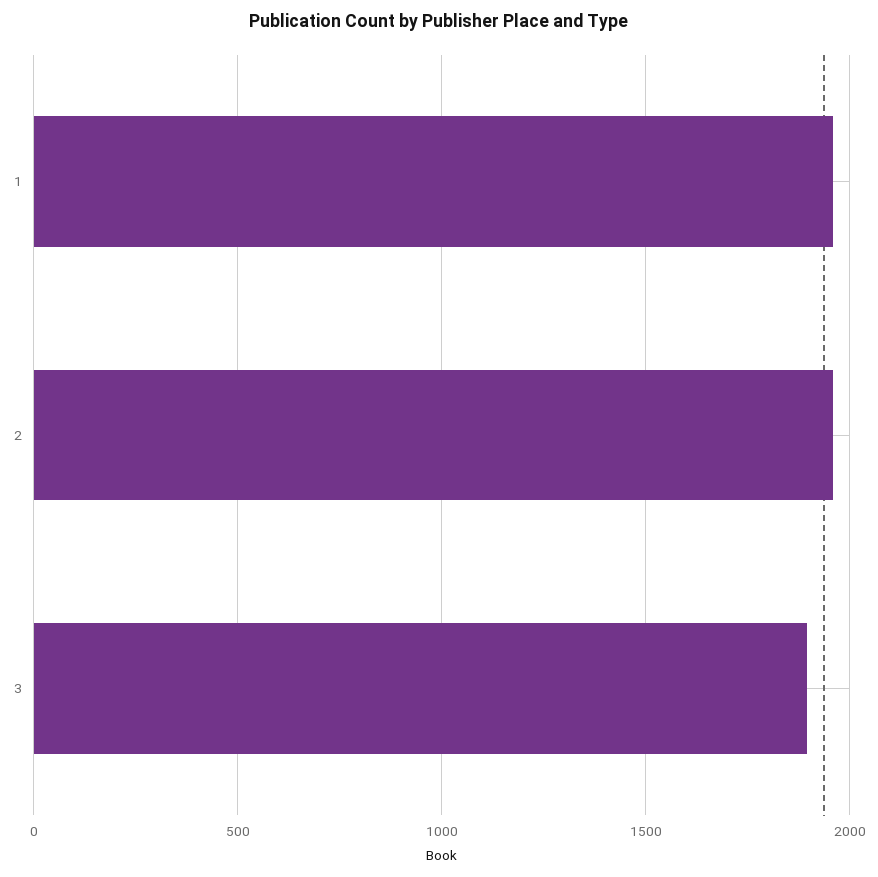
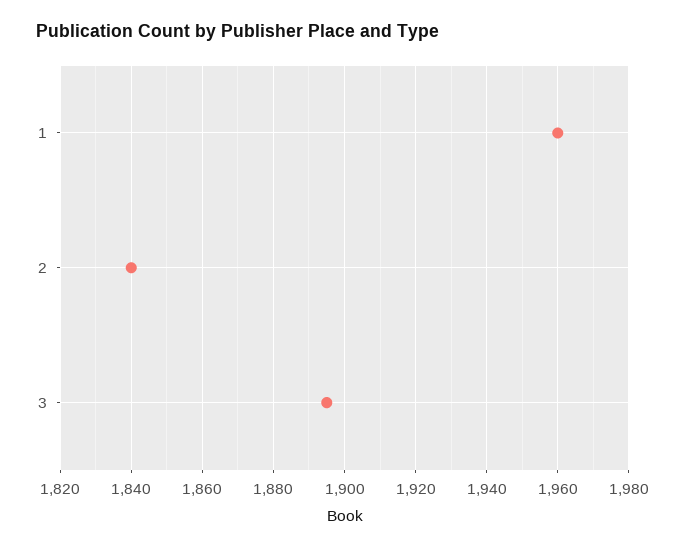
  {
    "1": 1960,
-   "2": 1950,
+   "2": 1840,
    "3": 1895
  }

